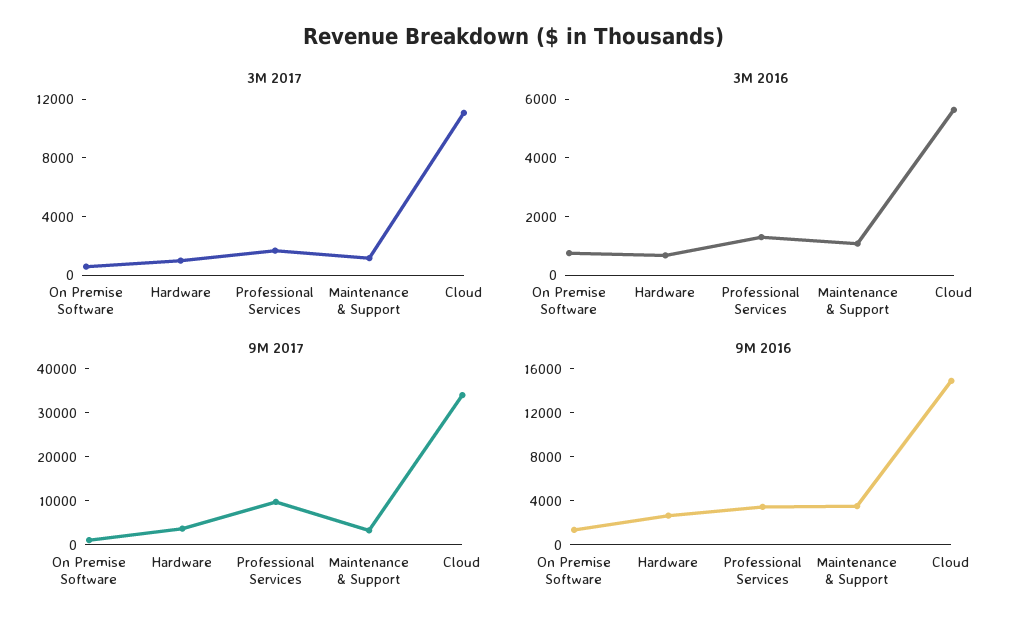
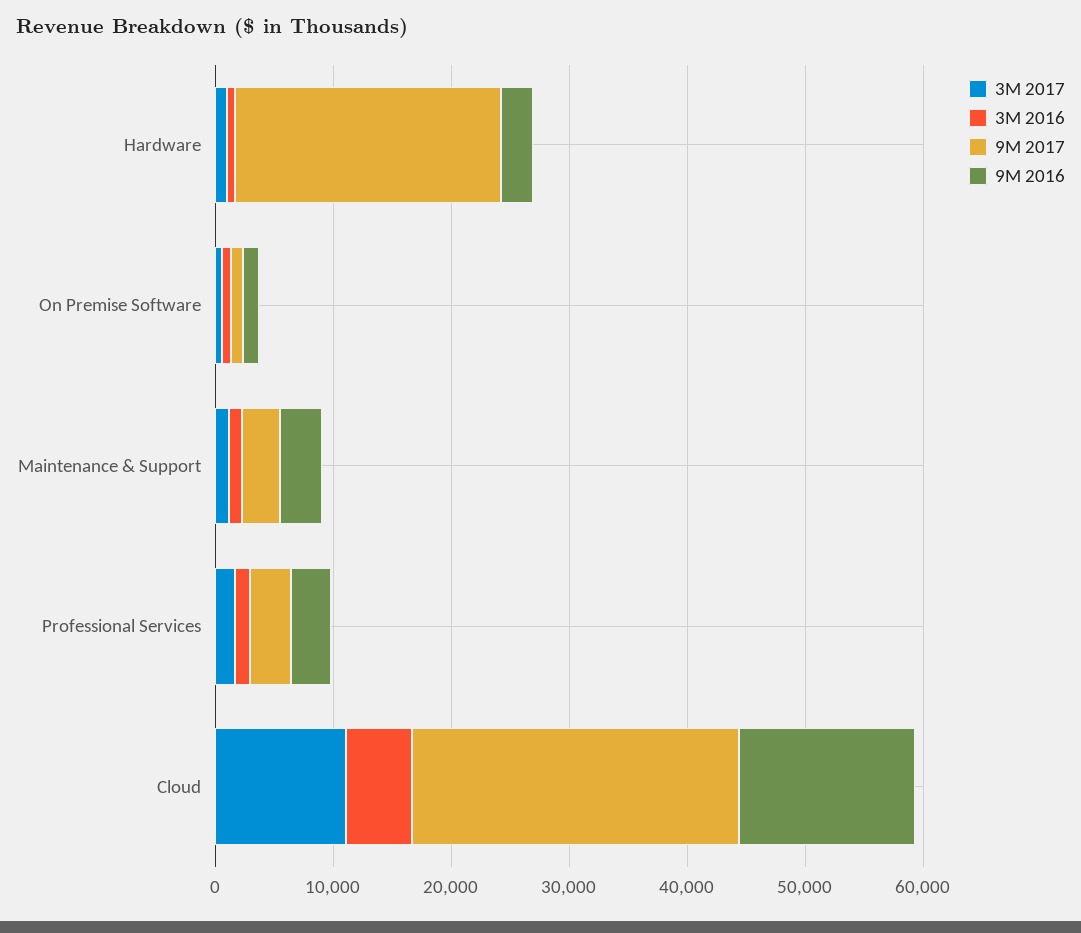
  {
    "3M 2017": {
      "On Premise Software": 1000,
      "Hardware": 1000,
      "Professional Services": 2000,
      "Maintenance & Support": 1000,
      "Cloud": 11000
    },
    "3M 2016": {
      "On Premise Software": 1000,
      "Hardware": 500,
      "Professional Services": 1500,
      "Maintenance & Support": 1000,
      "Cloud": 5500
    },
    "9M 2017": {
      "On Premise Software": 2000,
-     "Hardware": 4000,
+     "Hardware": 22000,
-     "Professional Services": 10000,
+     "Professional Services": 4000,
      "Maintenance & Support": 4000,
-     "Cloud": 34000
+     "Cloud": 28000
    },
    "9M 2016": {
      "On Premise Software": 1000,
      "Hardware": 3000,
      "Professional Services": 3000,
      "Maintenance & Support": 4000,
      "Cloud": 15000
    }
  }

